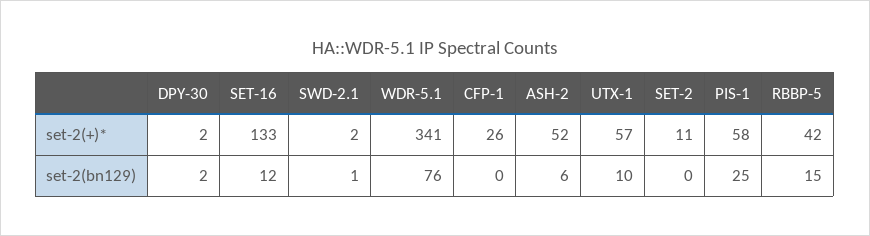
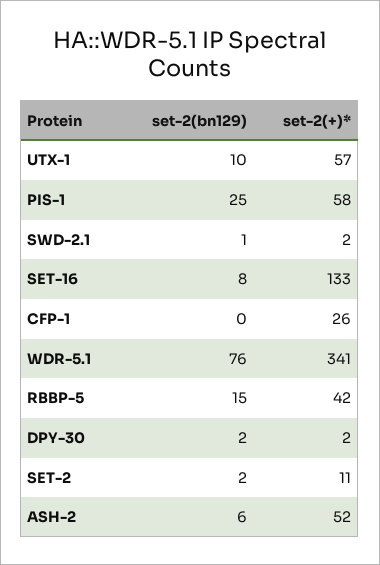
  {
    "DPY-30": {
      "set-2(+)*": 2,
      "set-2(bn129)": 2
    },
    "SET-16": {
      "set-2(+)*": 133,
-     "set-2(bn129)": 12
+     "set-2(bn129)": 8
    },
    "SWD-2.1": {
      "set-2(+)*": 2,
      "set-2(bn129)": 1
    },
    "WDR-5.1": {
      "set-2(+)*": 341,
      "set-2(bn129)": 76
    },
    "CFP-1": {
      "set-2(+)*": 26,
      "set-2(bn129)": 0
    },
    "ASH-2": {
      "set-2(+)*": 52,
      "set-2(bn129)": 6
    },
    "UTX-1": {
      "set-2(+)*": 57,
      "set-2(bn129)": 10
    },
    "SET-2": {
      "set-2(+)*": 11,
-     "set-2(bn129)": 0
+     "set-2(bn129)": 2
    },
    "PIS-1": {
      "set-2(+)*": 58,
      "set-2(bn129)": 25
    },
    "RBBP-5": {
      "set-2(+)*": 42,
      "set-2(bn129)": 15
    }
  }

